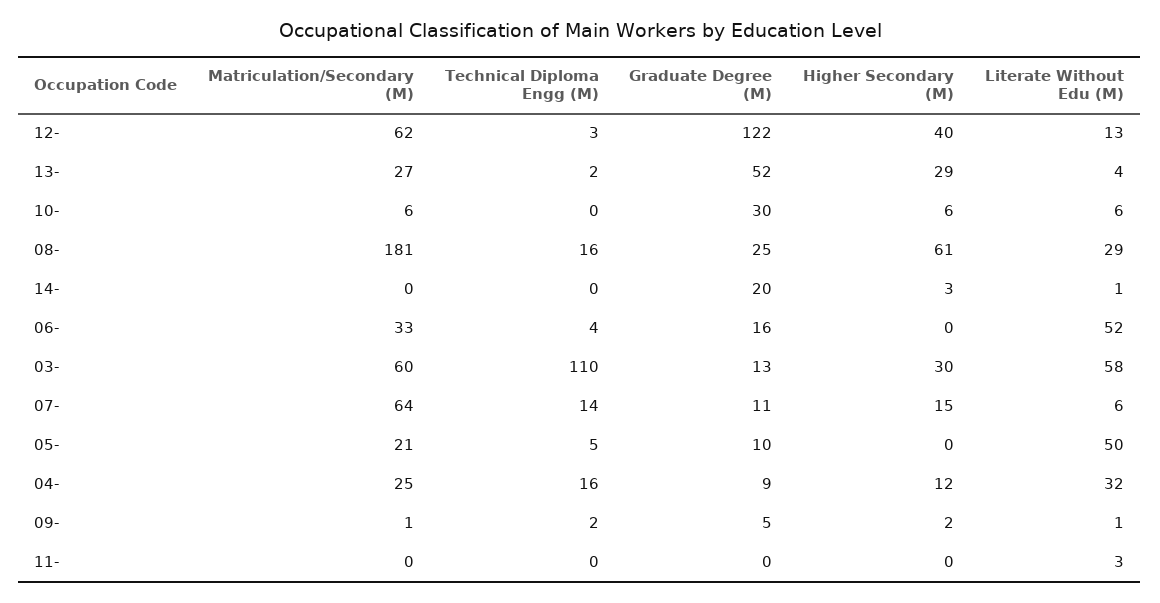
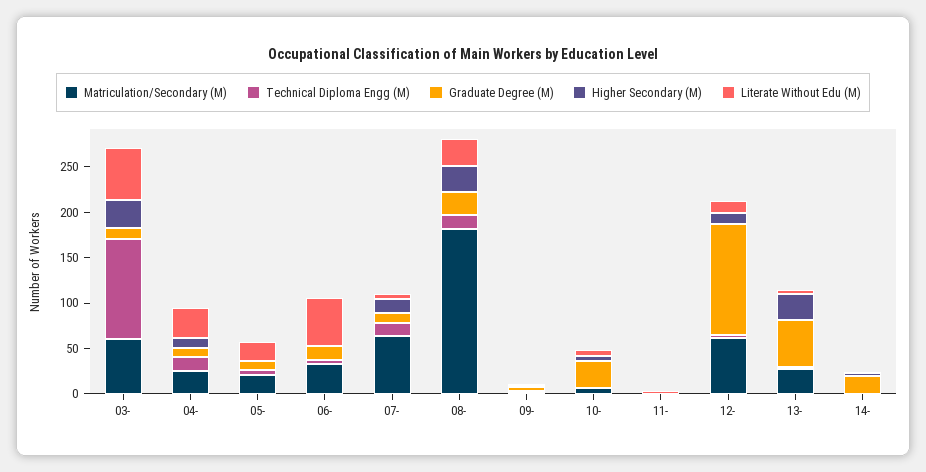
  {
    "Matriculation/Secondary (M)": {
      "12-": 62,
      "13-": 27,
      "10-": 6,
      "08-": 181,
      "14-": 0,
      "06-": 33,
      "03-": 60,
      "07-": 64,
      "05-": 21,
      "04-": 25,
      "09-": 1,
      "11-": 0
    },
    "Technical Diploma Engg (M)": {
      "12-": 3,
      "13-": 2,
      "10-": 0,
      "08-": 16,
      "14-": 0,
      "06-": 4,
      "03-": 110,
      "07-": 14,
      "05-": 5,
      "04-": 16,
      "09-": 2,
      "11-": 0
    },
    "Graduate Degree (M)": {
      "12-": 122,
      "13-": 52,
      "10-": 30,
      "08-": 25,
      "14-": 20,
      "06-": 16,
      "03-": 13,
      "07-": 11,
      "05-": 10,
      "04-": 9,
      "09-": 5,
      "11-": 0
    },
    "Higher Secondary (M)": {
-     "12-": 40,
+     "12-": 10,
      "13-": 29,
      "10-": 6,
-     "08-": 61,
+     "08-": 30,
      "14-": 3,
      "06-": 0,
      "03-": 30,
      "07-": 15,
      "05-": 0,
      "04-": 12,
      "09-": 2,
      "11-": 0
    },
    "Literate Without Edu (M)": {
      "12-": 13,
      "13-": 4,
      "10-": 6,
      "08-": 29,
      "14-": 1,
      "06-": 52,
      "03-": 58,
      "07-": 6,
-     "05-": 50,
+     "05-": 20,
      "04-": 32,
      "09-": 1,
      "11-": 3
    }
  }

